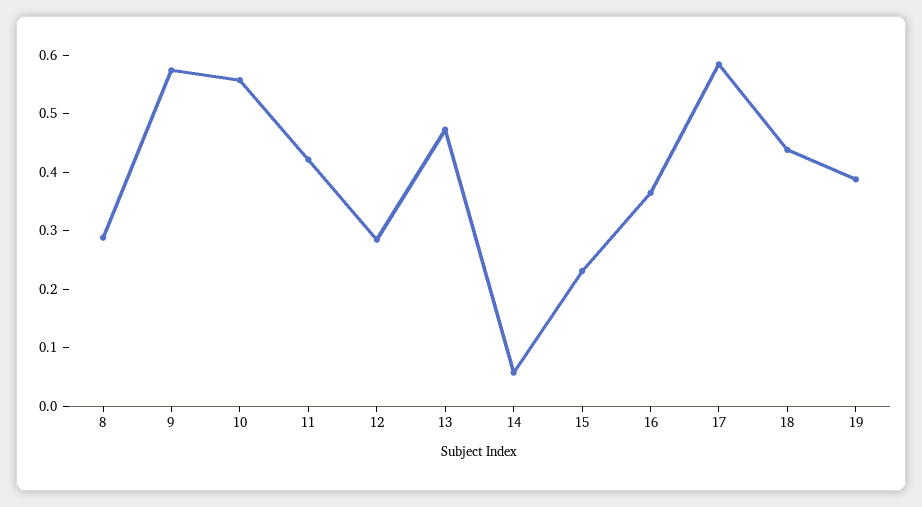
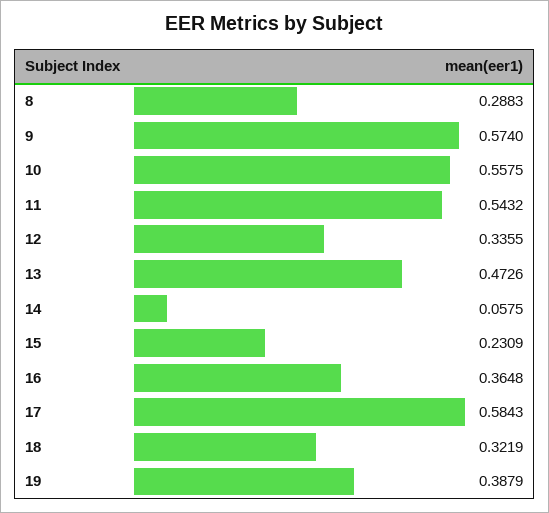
  {
    "8": 0.2883,
    "9": 0.574,
    "10": 0.5575,
-   "11": 0.42,
+   "11": 0.5432,
-   "12": 0.28,
+   "12": 0.3355,
    "13": 0.4726,
    "14": 0.0575,
    "15": 0.2309,
    "16": 0.3648,
    "17": 0.5843,
-   "18": 0.44,
+   "18": 0.3219,
    "19": 0.3879
  }

